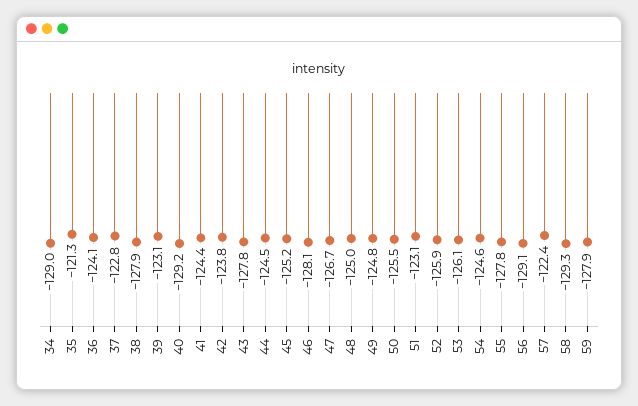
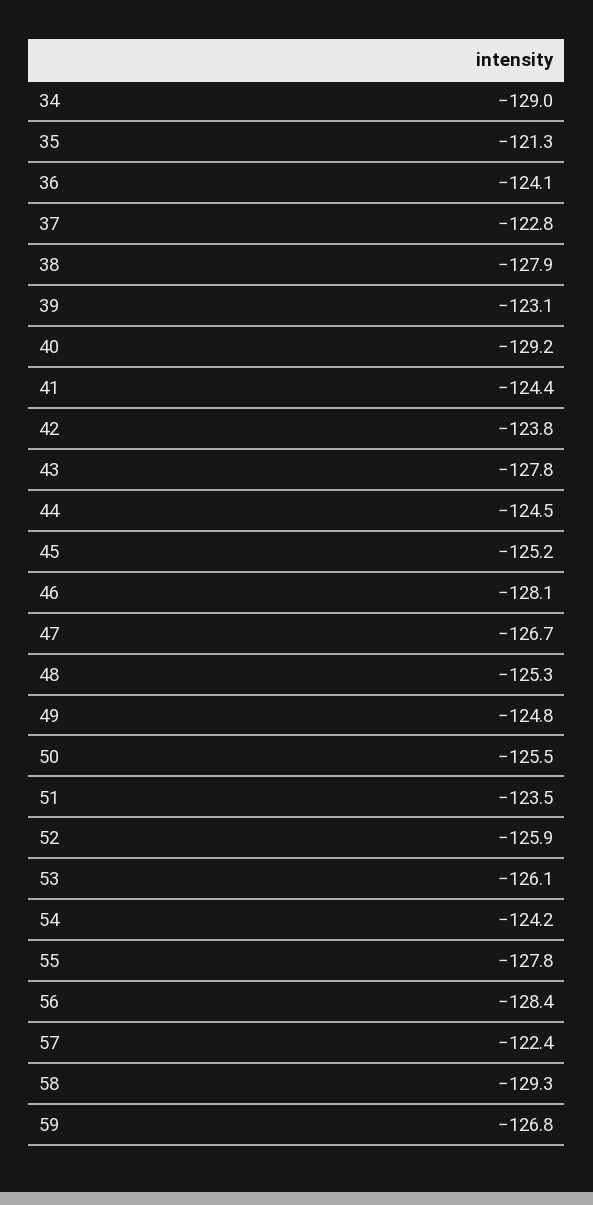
  {
    "34": -129,
    "35": -121.3,
    "36": -124.1,
    "37": -122.8,
    "38": -127.9,
    "39": -123.1,
    "40": -129.2,
    "41": -124.4,
    "42": -123.8,
    "43": -127.8,
    "44": -124.5,
    "45": -125.2,
    "46": -128.1,
    "47": -126.7,
-   "48": -125,
+   "48": -125.3,
    "49": -124.8,
    "50": -125.5,
-   "51": -123.1,
+   "51": -123.5,
    "52": -125.9,
    "53": -126.1,
-   "54": -124.6,
+   "54": -124.2,
    "55": -127.8,
-   "56": -129.1,
+   "56": -128.4,
    "57": -122.4,
    "58": -129.3,
-   "59": -127.9
+   "59": -126.8
  }

